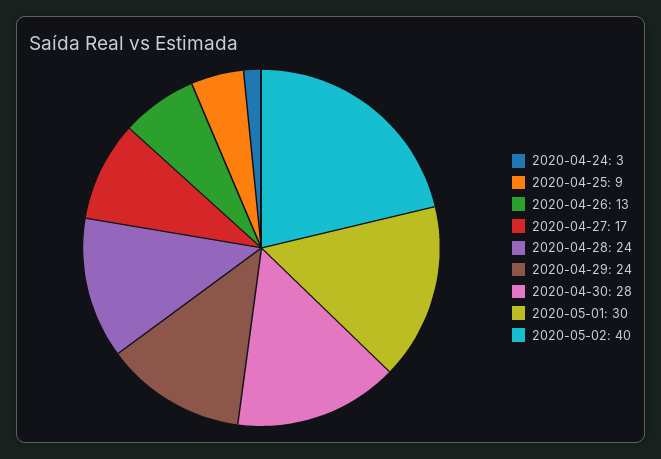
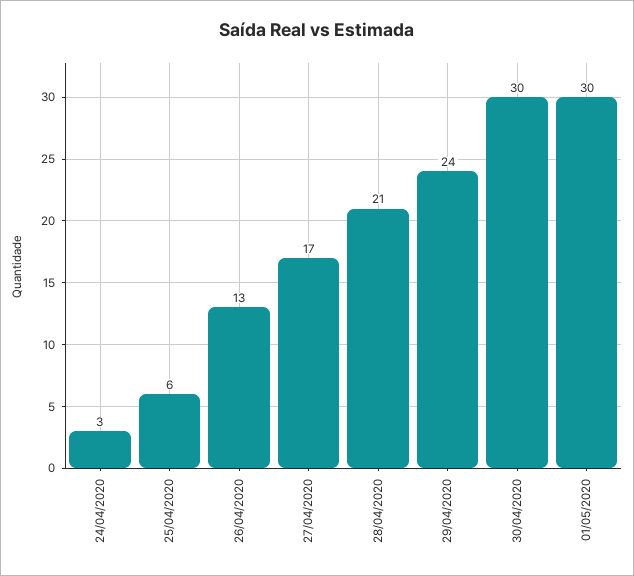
  {
    "2020-04-24": 3,
-   "2020-04-25": 9,
+   "2020-04-25": 6,
    "2020-04-26": 13,
    "2020-04-27": 17,
-   "2020-04-28": 24,
+   "2020-04-28": 21,
    "2020-04-29": 24,
-   "2020-04-30": 28,
+   "2020-04-30": 30,
-   "2020-05-01": 30,
+   "2020-05-01": 30
-   "2020-05-02": 40
  }

